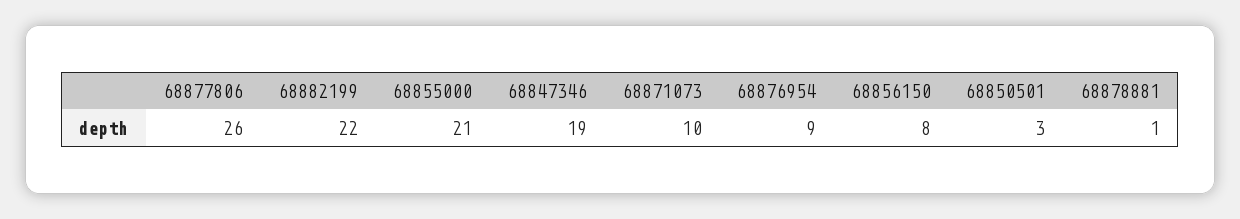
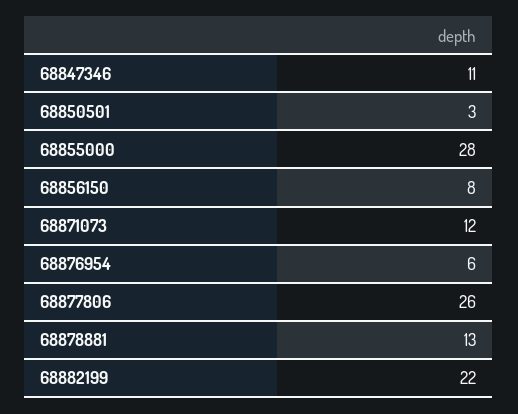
  {
    "68877806": 26,
    "68882199": 22,
-   "68855000": 21,
+   "68855000": 28,
-   "68847346": 19,
+   "68847346": 11,
-   "68871073": 10,
+   "68871073": 12,
-   "68876954": 9,
+   "68876954": 6,
    "68856150": 8,
    "68850501": 3,
-   "68878881": 1
+   "68878881": 13
  }

